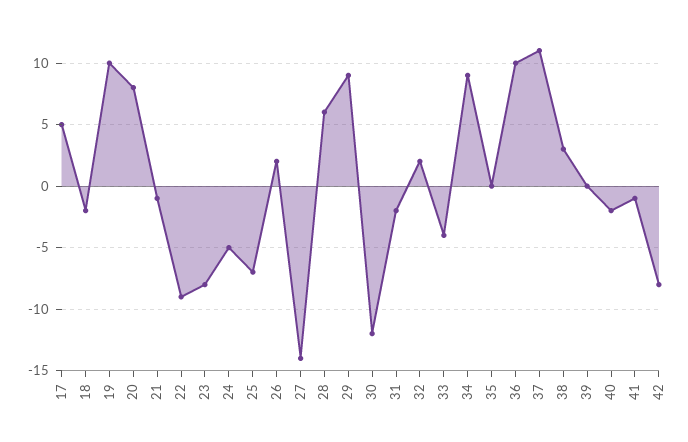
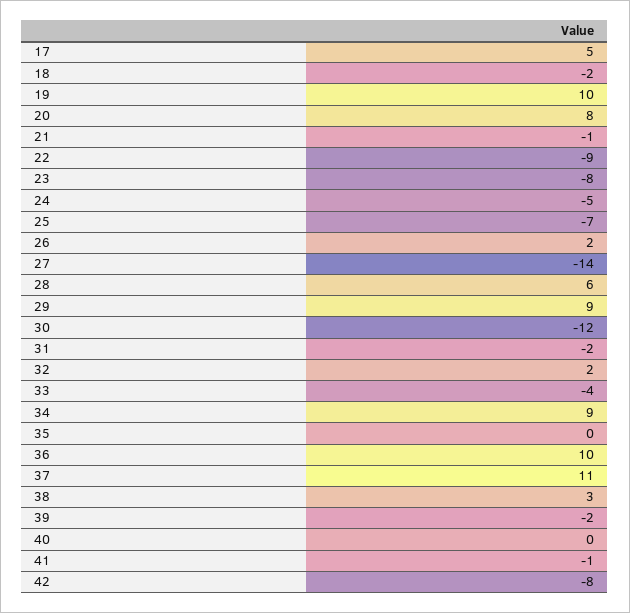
  {
    "17": 5,
    "18": -2,
    "19": 10,
    "20": 8,
    "21": -1,
    "22": -9,
    "23": -8,
    "24": -5,
    "25": -7,
    "26": 2,
    "27": -14,
    "28": 6,
    "29": 9,
    "30": -12,
    "31": -2,
    "32": 2,
    "33": -4,
    "34": 9,
    "35": 0,
    "36": 10,
    "37": 11,
    "38": 3,
-   "39": 0,
+   "39": -2,
-   "40": -2,
+   "40": 0,
    "41": -1,
    "42": -8
  }

